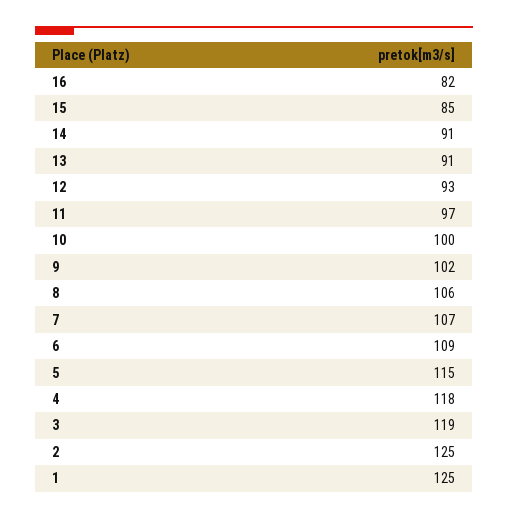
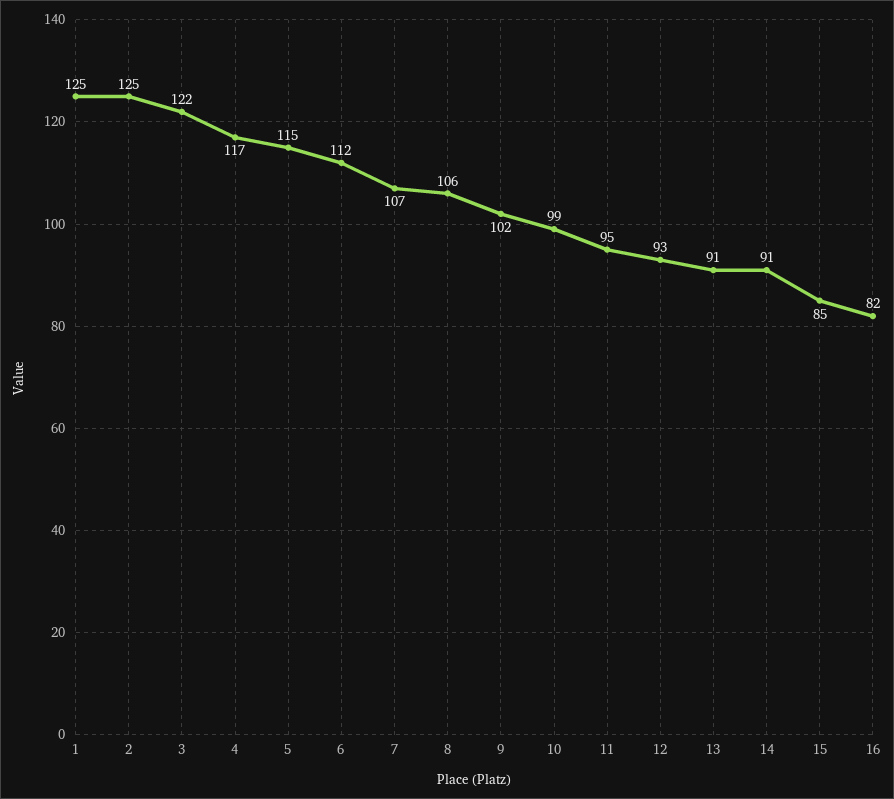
  {
    "16": 82,
    "15": 85,
    "14": 91,
    "13": 91,
    "12": 93,
-   "11": 97,
+   "11": 95,
-   "10": 100,
+   "10": 99,
    "9": 102,
    "8": 106,
    "7": 107,
-   "6": 109,
+   "6": 112,
    "5": 115,
-   "4": 118,
+   "4": 117,
-   "3": 119,
+   "3": 122,
    "2": 125,
    "1": 125
  }

